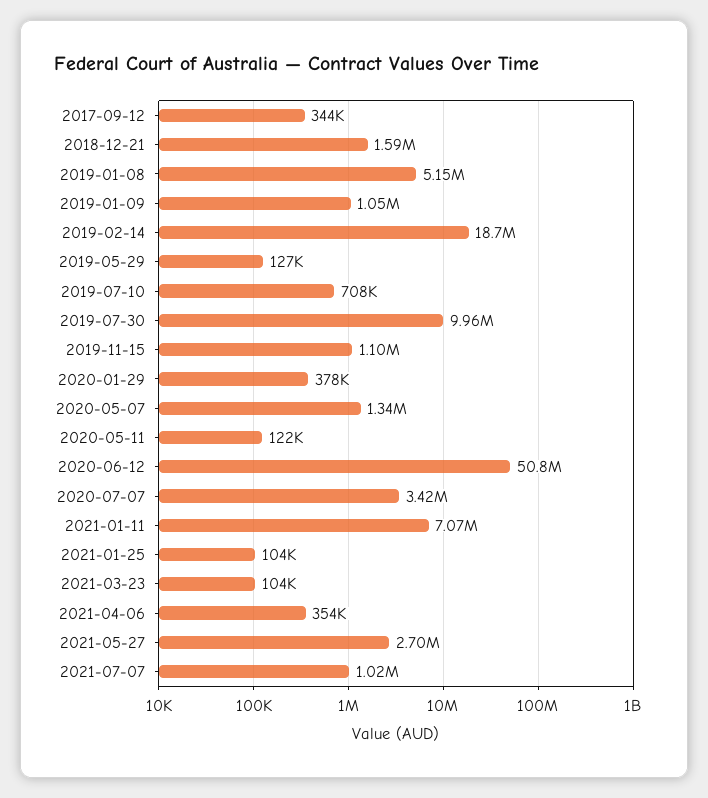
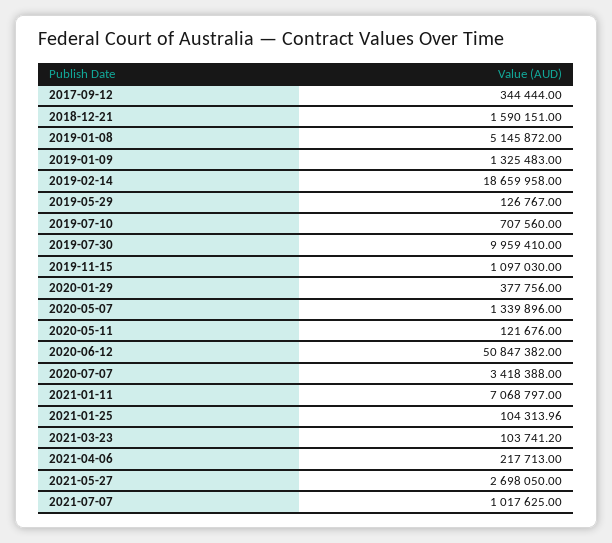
  {
    "2017-09-12": 344444,
    "2018-12-21": 1590151,
    "2019-01-08": 5145872,
-   "2019-01-09": 1050000,
+   "2019-01-09": 1325483,
    "2019-02-14": 18659958,
    "2019-05-29": 126767,
    "2019-07-10": 707560,
    "2019-07-30": 9959410,
    "2019-11-15": 1097030,
    "2020-01-29": 377756,
    "2020-05-07": 1339896,
    "2020-05-11": 121676,
    "2020-06-12": 50847382,
    "2020-07-07": 3418388,
    "2021-01-11": 7068797,
    "2021-01-25": 104313.96,
    "2021-03-23": 103741.2,
-   "2021-04-06": 354000,
+   "2021-04-06": 217713,
    "2021-05-27": 2698050,
    "2021-07-07": 1017625
  }

